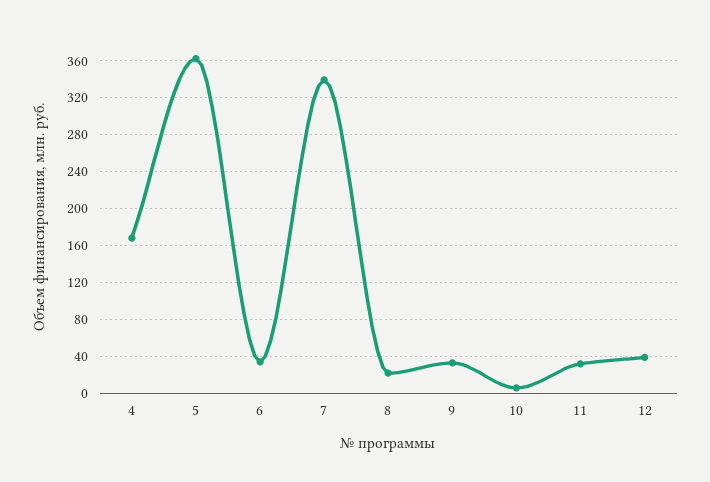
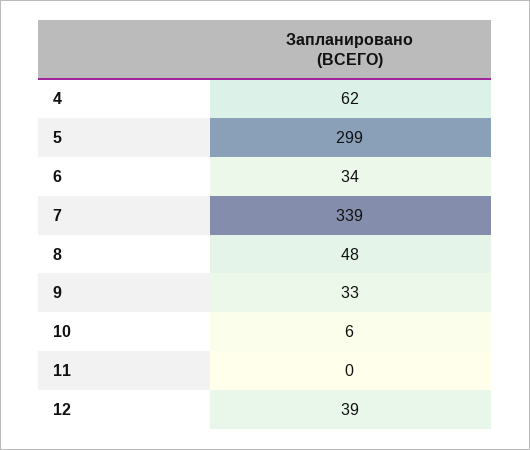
  {
-   "4": 170,
+   "4": 62,
-   "5": 360,
+   "5": 299,
    "6": 34,
    "7": 339,
-   "8": 20,
+   "8": 48,
    "9": 33,
    "10": 6,
-   "11": 30,
+   "11": 0,
    "12": 39
  }

